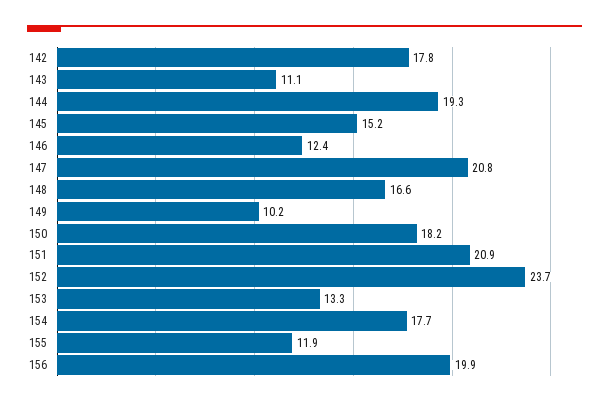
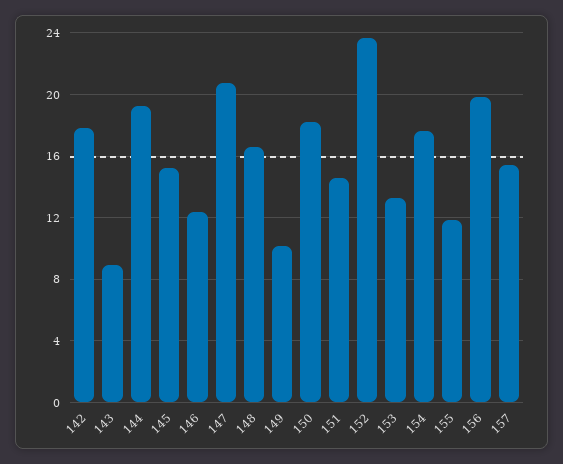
  {
    "142": 17.8,
-   "143": 11.1,
+   "143": 9,
    "144": 19.3,
    "145": 15.2,
    "146": 12.4,
    "147": 20.8,
    "148": 16.6,
    "149": 10.2,
    "150": 18.2,
-   "151": 20.9,
+   "151": 14.5,
    "152": 23.7,
    "153": 13.3,
    "154": 17.7,
    "155": 11.9,
-   "156": 19.9
+   "156": 19.9,
+   "157": 15.5
  }

